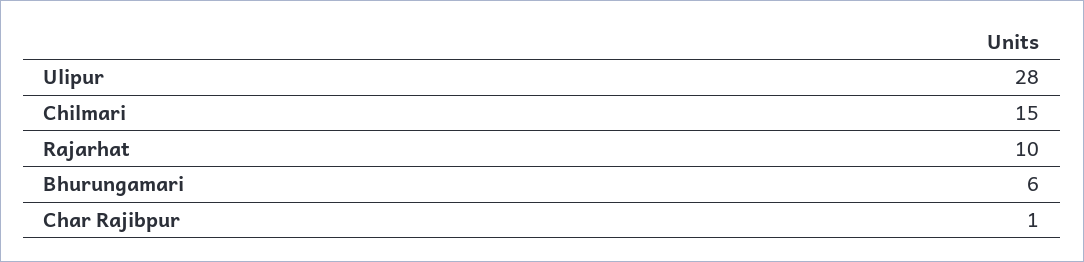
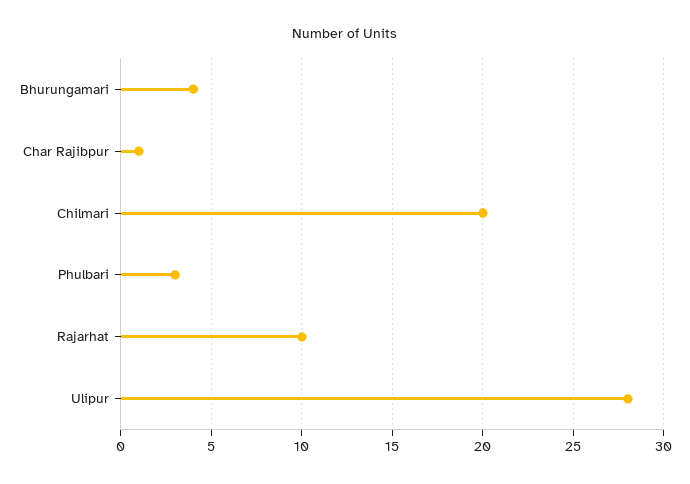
  {
    "Ulipur": 28,
-   "Chilmari": 15,
+   "Chilmari": 20,
    "Rajarhat": 10,
-   "Bhurungamari": 6,
+   "Bhurungamari": 4,
-   "Char Rajibpur": 1
+   "Char Rajibpur": 1,
+   "Phulbari": 3
  }

